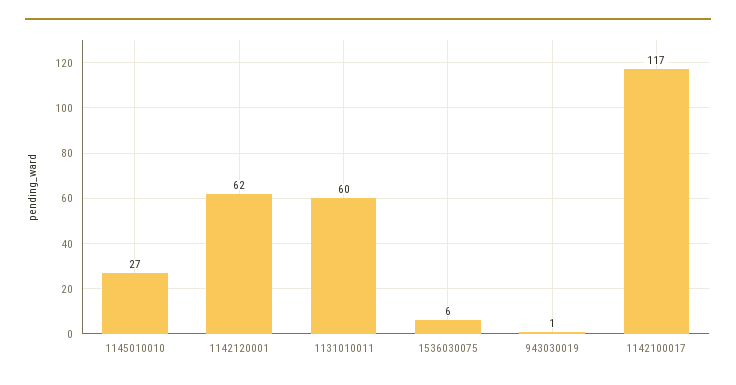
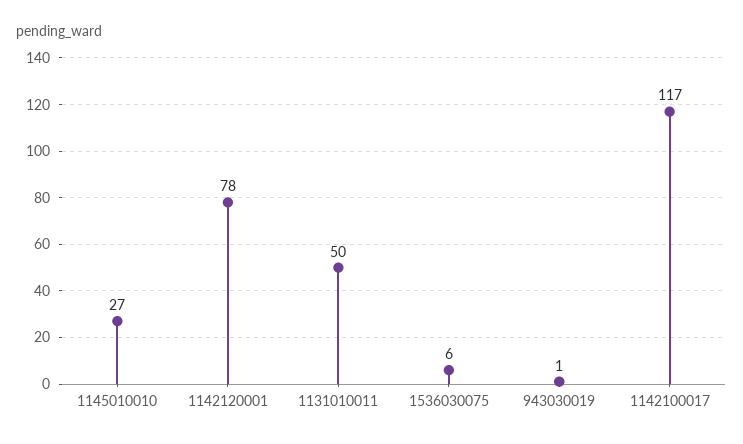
  {
    "1145010010": 27,
-   "1142120001": 62,
+   "1142120001": 78,
-   "1131010011": 60,
+   "1131010011": 50,
    "1536030075": 6,
    "943030019": 1,
    "1142100017": 117
  }

